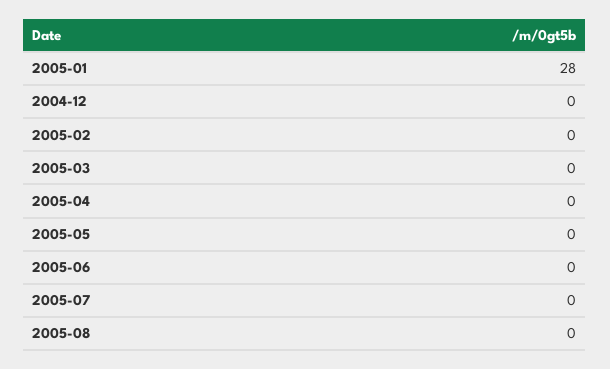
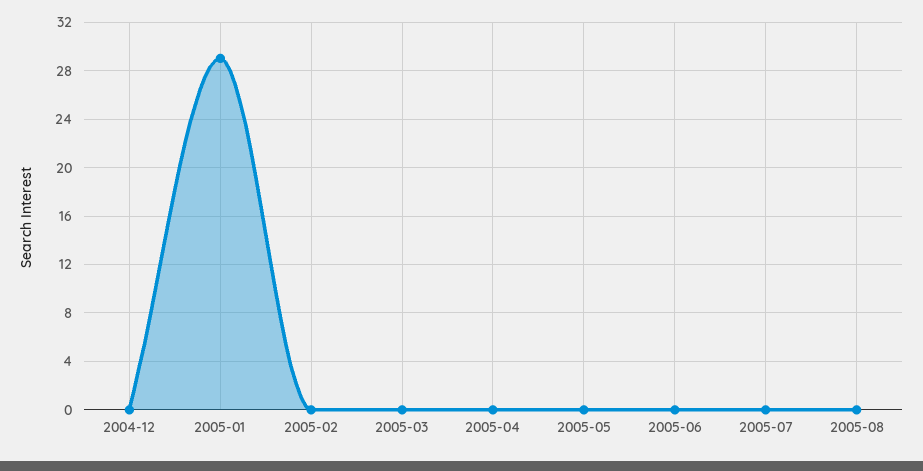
  {
-   "2005-01": 28,
+   "2005-01": 29,
    "2004-12": 0,
    "2005-02": 0,
    "2005-03": 0,
    "2005-04": 0,
    "2005-05": 0,
    "2005-06": 0,
    "2005-07": 0,
    "2005-08": 0
  }

